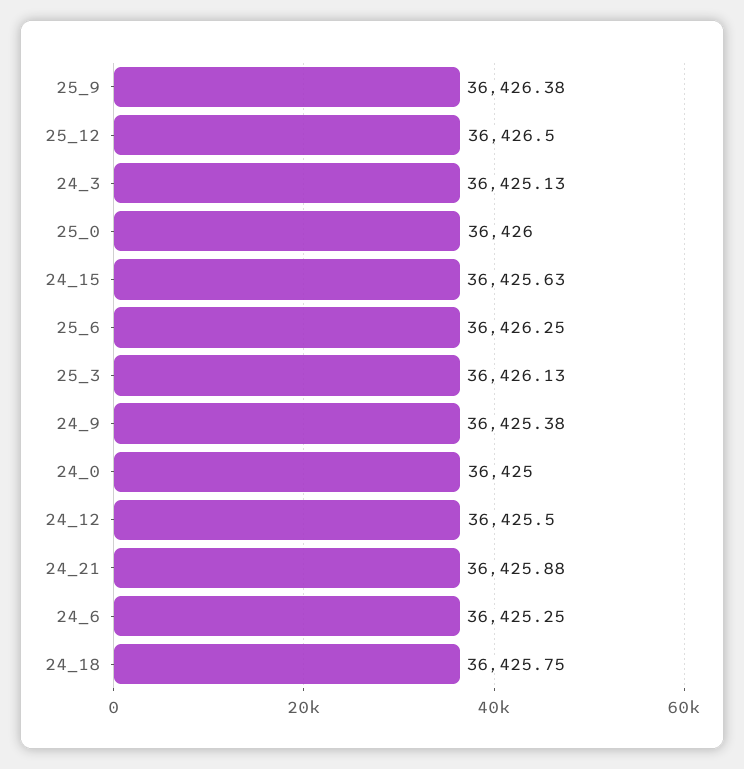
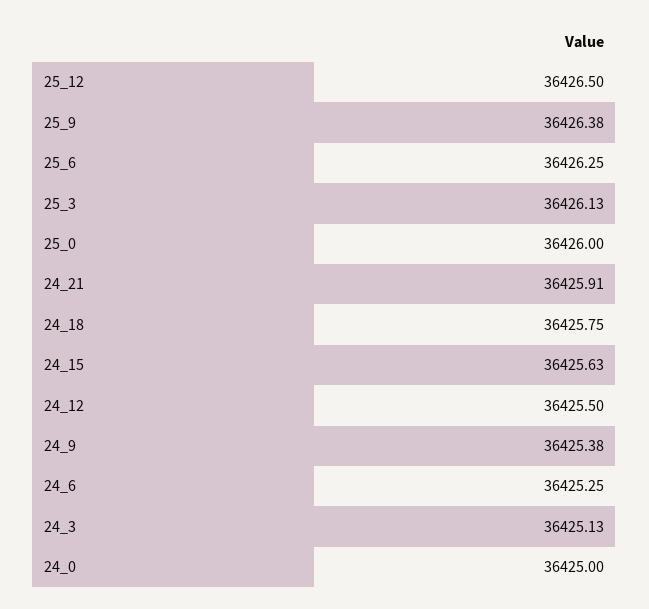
  {
    "25_9": 36426.38,
    "25_12": 36426.5,
    "24_3": 36425.13,
    "25_0": 36426,
    "24_15": 36425.63,
    "25_6": 36426.25,
    "25_3": 36426.13,
    "24_9": 36425.38,
    "24_0": 36425,
    "24_12": 36425.5,
-   "24_21": 36425.88,
+   "24_21": 36425.91,
    "24_6": 36425.25,
    "24_18": 36425.75
  }

